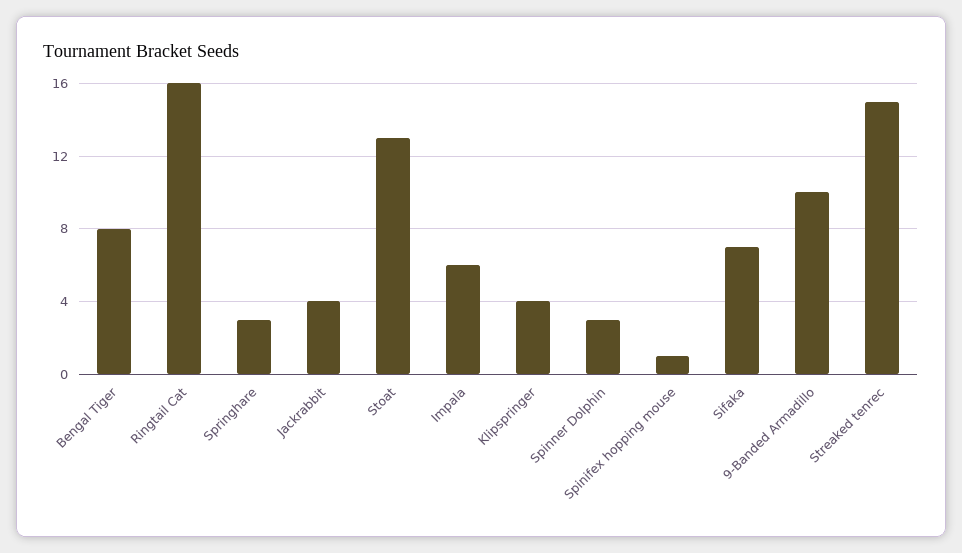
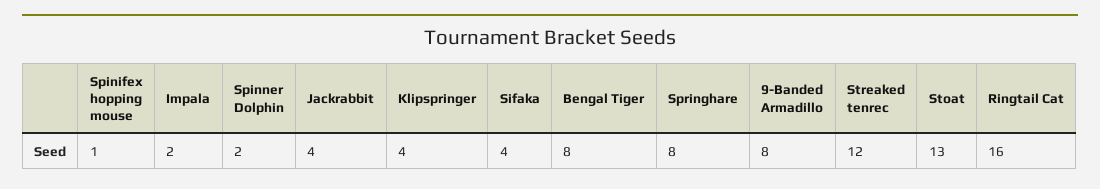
  {
    "Bengal Tiger": 8,
    "Ringtail Cat": 16,
-   "Springhare": 3,
+   "Springhare": 8,
    "Jackrabbit": 4,
    "Stoat": 13,
-   "Impala": 6,
+   "Impala": 2,
    "Klipspringer": 4,
-   "Spinner Dolphin": 3,
+   "Spinner Dolphin": 2,
    "Spinifex hopping mouse": 1,
-   "Sifaka": 7,
+   "Sifaka": 4,
-   "9-Banded Armadillo": 10,
+   "9-Banded Armadillo": 8,
-   "Streaked tenrec": 15
+   "Streaked tenrec": 12
  }

